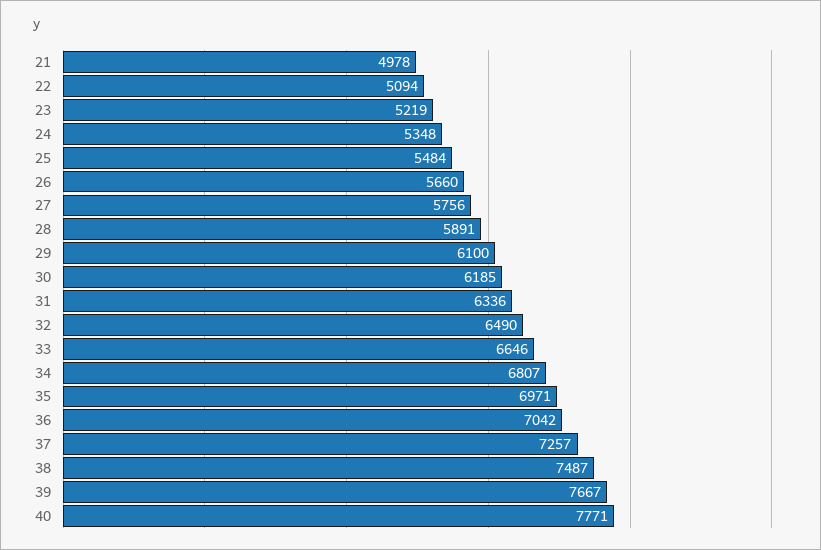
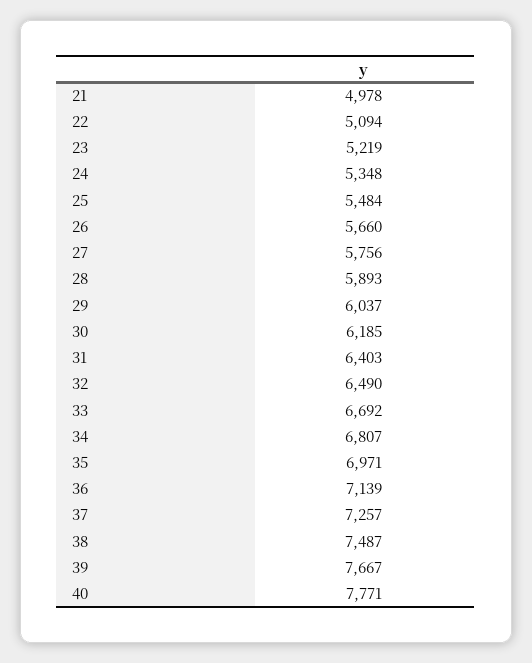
  {
    "21": 4978,
    "22": 5094,
    "23": 5219,
    "24": 5348,
    "25": 5484,
    "26": 5660,
    "27": 5756,
-   "28": 5891,
+   "28": 5893,
-   "29": 6100,
+   "29": 6037,
    "30": 6185,
-   "31": 6336,
+   "31": 6403,
    "32": 6490,
-   "33": 6646,
+   "33": 6692,
    "34": 6807,
    "35": 6971,
-   "36": 7042,
+   "36": 7139,
    "37": 7257,
    "38": 7487,
    "39": 7667,
    "40": 7771
  }

